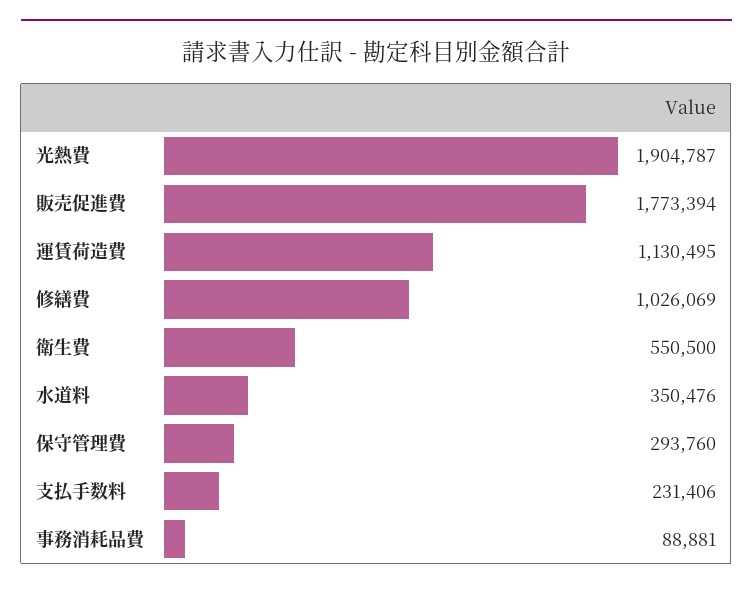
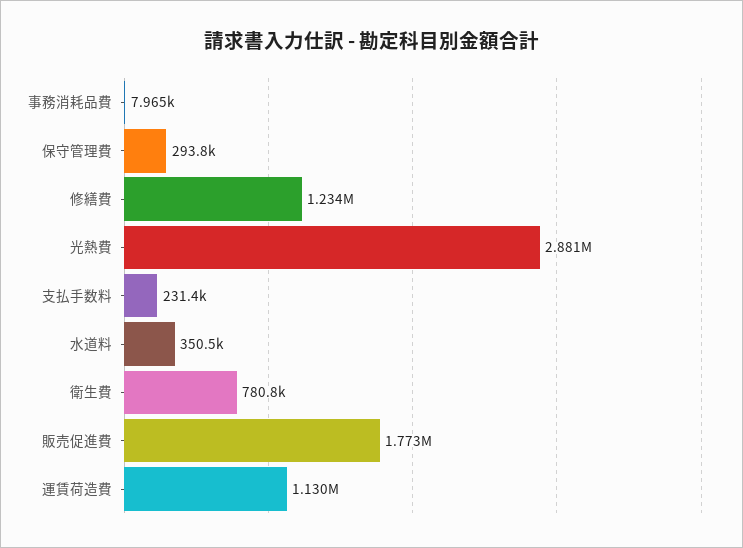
  {
-   "光熱費": 1904787,
+   "光熱費": 2881000,
    "販売促進費": 1773394,
    "運賃荷造費": 1130495,
-   "修繕費": 1026069,
+   "修繕費": 1234000,
-   "衛生費": 550500,
+   "衛生費": 780800,
    "水道料": 350476,
    "保守管理費": 293760,
    "支払手数料": 231406,
-   "事務消耗品費": 88881
+   "事務消耗品費": 7965
  }

